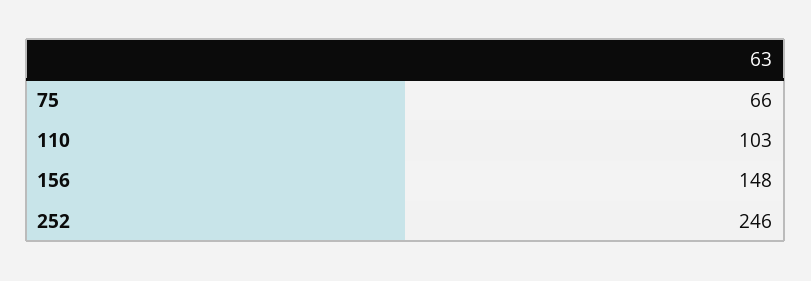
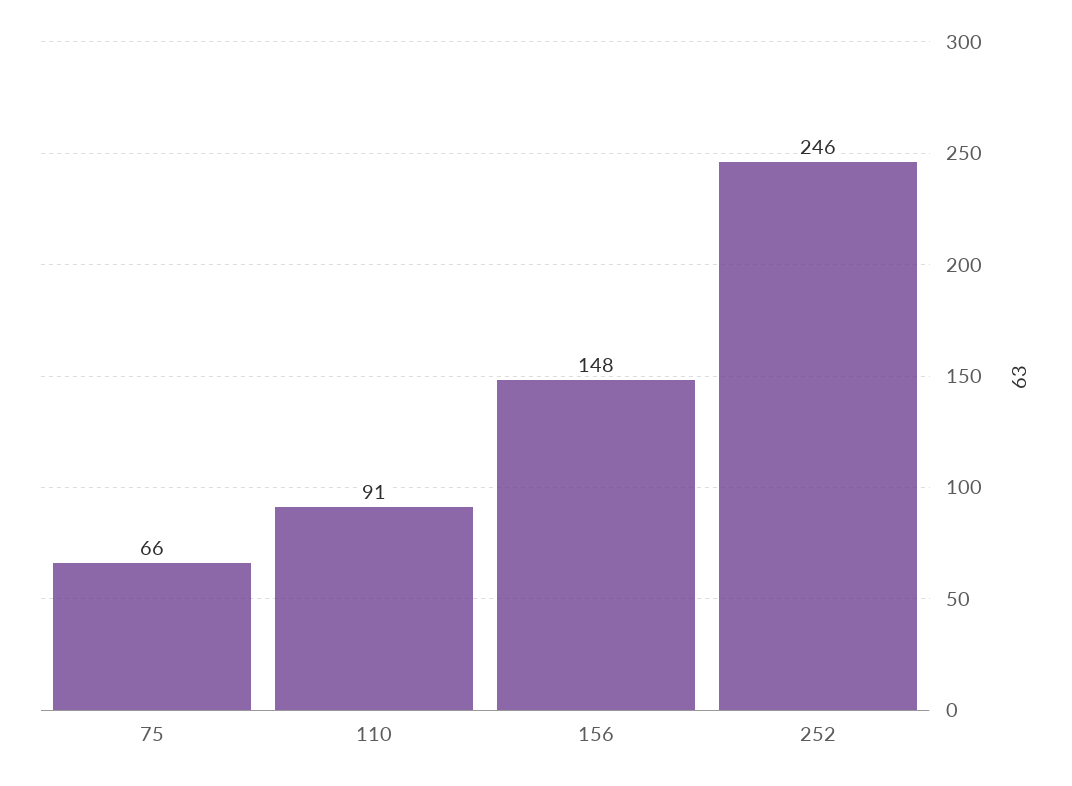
  {
    "75": 66,
-   "110": 103,
+   "110": 91,
    "156": 148,
    "252": 246
  }

